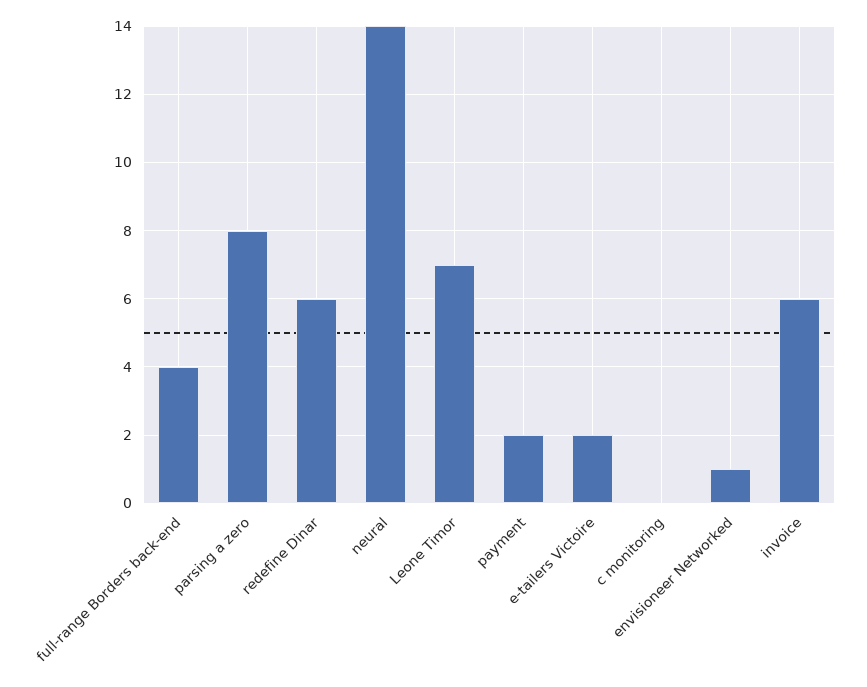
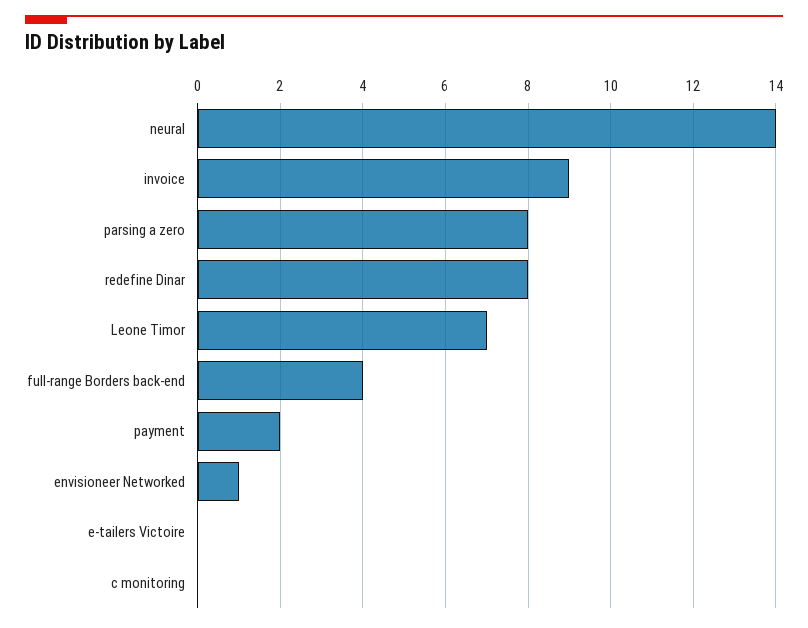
  {
    "full-range Borders back-end": 4,
    "parsing a zero": 8,
-   "redefine Dinar": 6,
+   "redefine Dinar": 8,
    "neural": 14,
    "Leone Timor": 7,
    "payment": 2,
-   "e-tailers Victoire": 2,
+   "e-tailers Victoire": 0,
    "c monitoring": 0,
    "envisioneer Networked": 1,
-   "invoice": 6
+   "invoice": 9
  }

